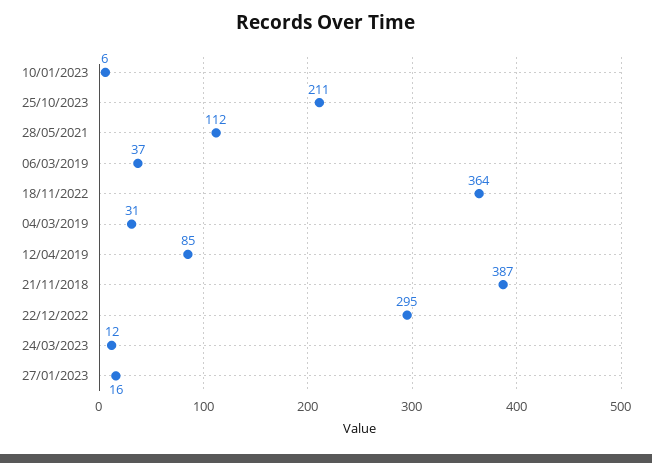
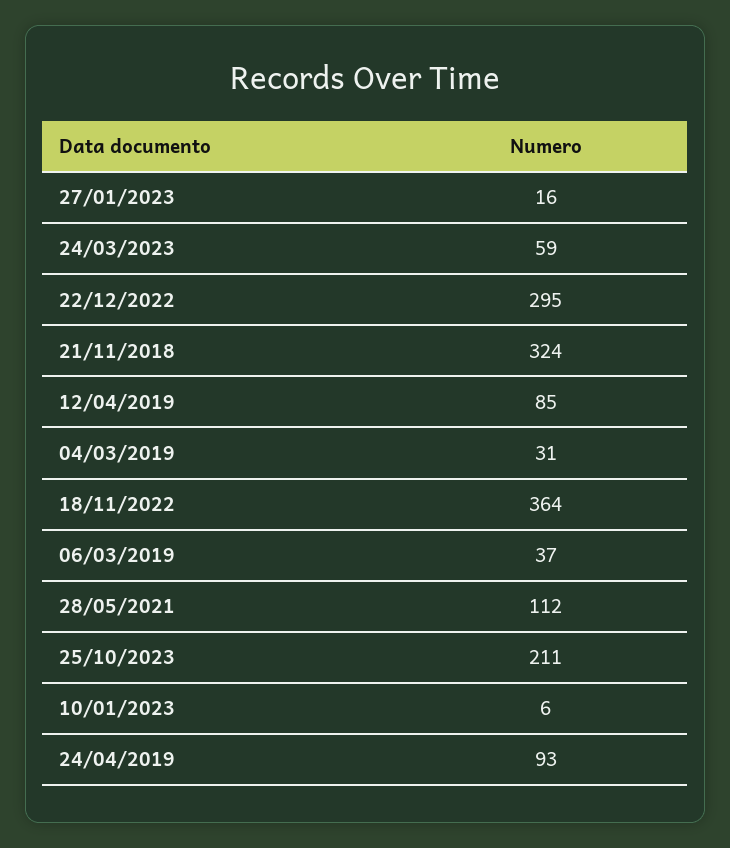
  {
    "10/01/2023": 6,
    "25/10/2023": 211,
    "28/05/2021": 112,
    "06/03/2019": 37,
    "18/11/2022": 364,
    "04/03/2019": 31,
    "12/04/2019": 85,
-   "21/11/2018": 387,
+   "21/11/2018": 324,
    "22/12/2022": 295,
-   "24/03/2023": 12,
+   "24/03/2023": 59,
-   "27/01/2023": 16
+   "27/01/2023": 16,
+   "24/04/2019": 93
  }

